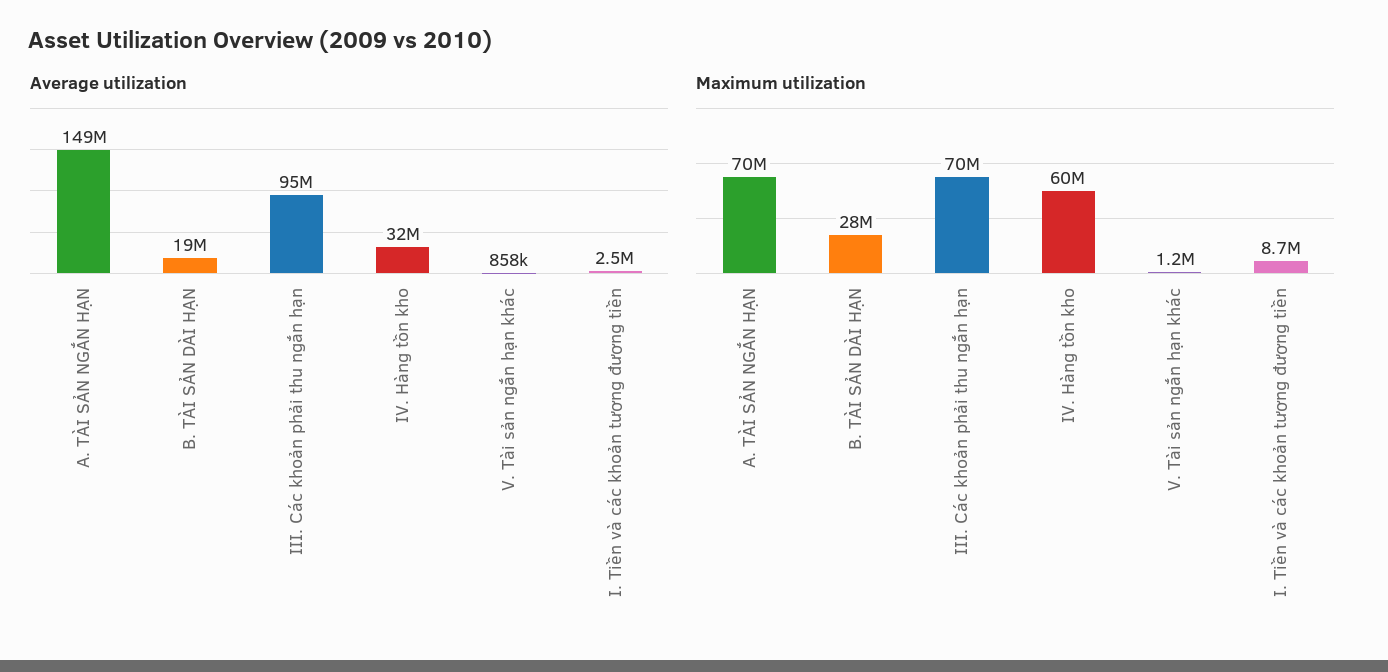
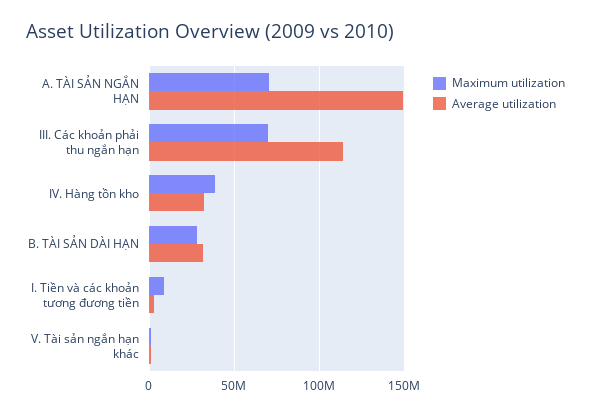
  {
    "Average utilization": {
      "A. TÀI SẢN NGẮN HẠN": 149000000,
-     "B. TÀI SẢN DÀI HẠN": 19000000,
+     "B. TÀI SẢN DÀI HẠN": 30000000,
-     "III. Các khoản phải thu ngắn hạn": 95000000,
+     "III. Các khoản phải thu ngắn hạn": 115000000,
      "IV. Hàng tồn kho": 32000000,
      "V. Tài sản ngắn hạn khác": 858000,
      "I. Tiền và các khoản tương đương tiền": 2500000
    },
    "Maximum utilization": {
      "A. TÀI SẢN NGẮN HẠN": 70000000,
      "B. TÀI SẢN DÀI HẠN": 28000000,
      "III. Các khoản phải thu ngắn hạn": 70000000,
-     "IV. Hàng tồn kho": 60000000,
+     "IV. Hàng tồn kho": 40000000,
      "V. Tài sản ngắn hạn khác": 1200000,
      "I. Tiền và các khoản tương đương tiền": 8700000
    }
  }

